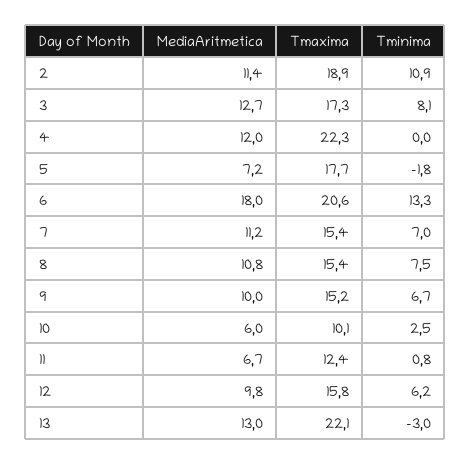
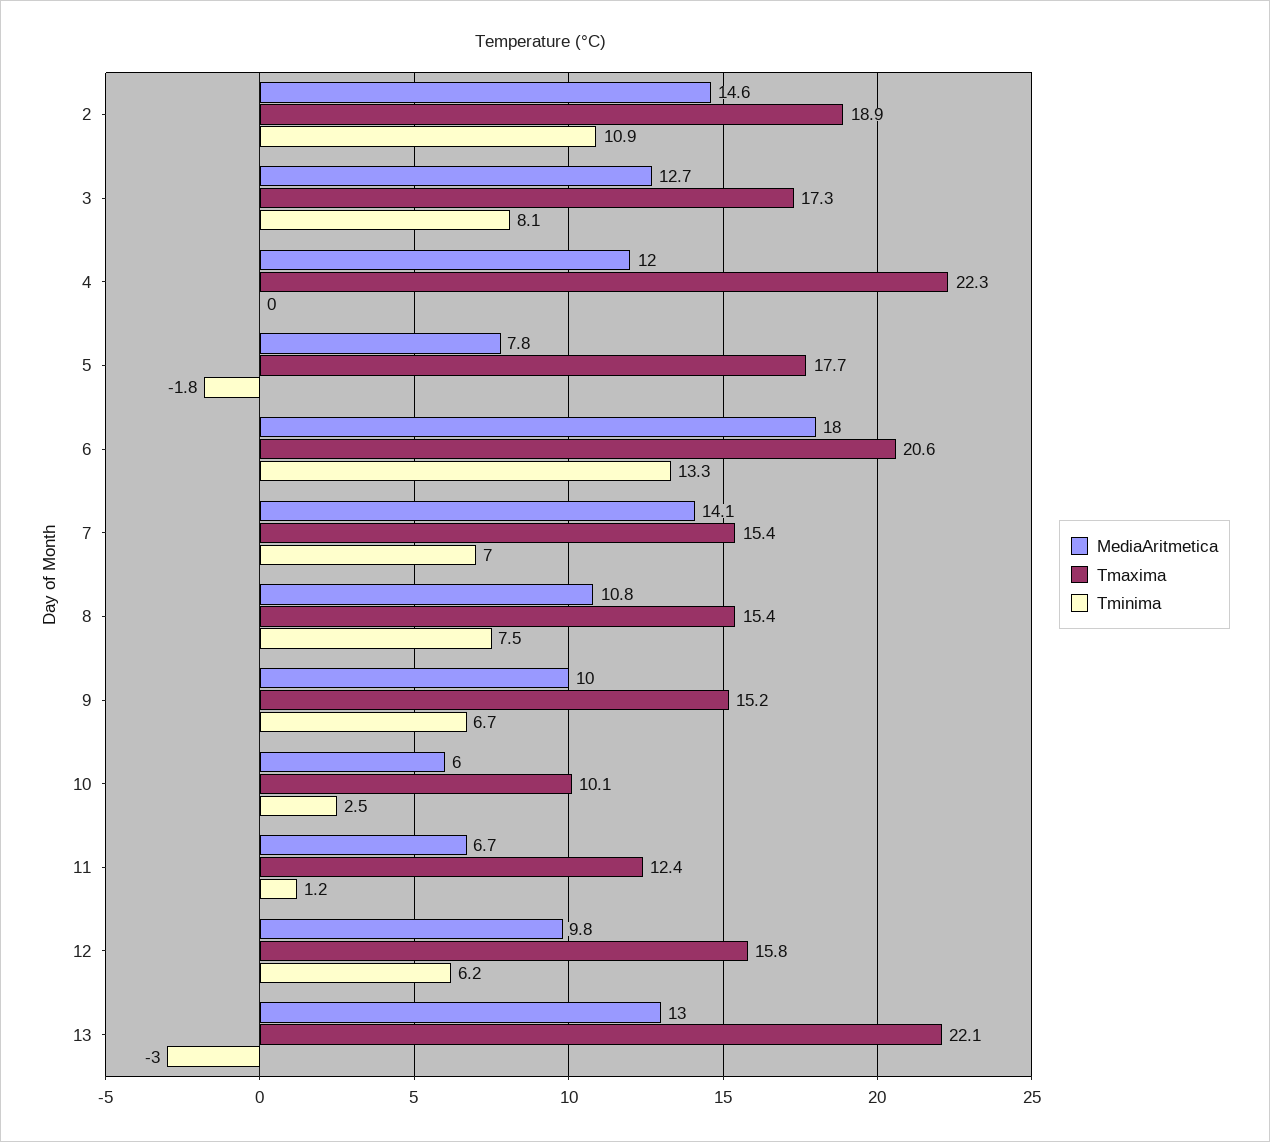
  {
    "MediaAritmetica": {
-     "2": 11.4,
+     "2": 14.6,
      "3": 12.7,
      "4": 12,
-     "5": 7.2,
+     "5": 7.8,
      "6": 18,
-     "7": 11.2,
+     "7": 14.1,
      "8": 10.8,
      "9": 10,
      "10": 6,
      "11": 6.7,
      "12": 9.8,
      "13": 13
    },
    "Tmaxima": {
      "2": 18.9,
      "3": 17.3,
      "4": 22.3,
      "5": 17.7,
      "6": 20.6,
      "7": 15.4,
      "8": 15.4,
      "9": 15.2,
      "10": 10.1,
      "11": 12.4,
      "12": 15.8,
      "13": 22.1
    },
    "Tminima": {
      "2": 10.9,
      "3": 8.1,
      "4": 0,
      "5": -1.8,
      "6": 13.3,
      "7": 7,
      "8": 7.5,
      "9": 6.7,
      "10": 2.5,
-     "11": 0.8,
+     "11": 1.2,
      "12": 6.2,
      "13": -3
    }
  }

